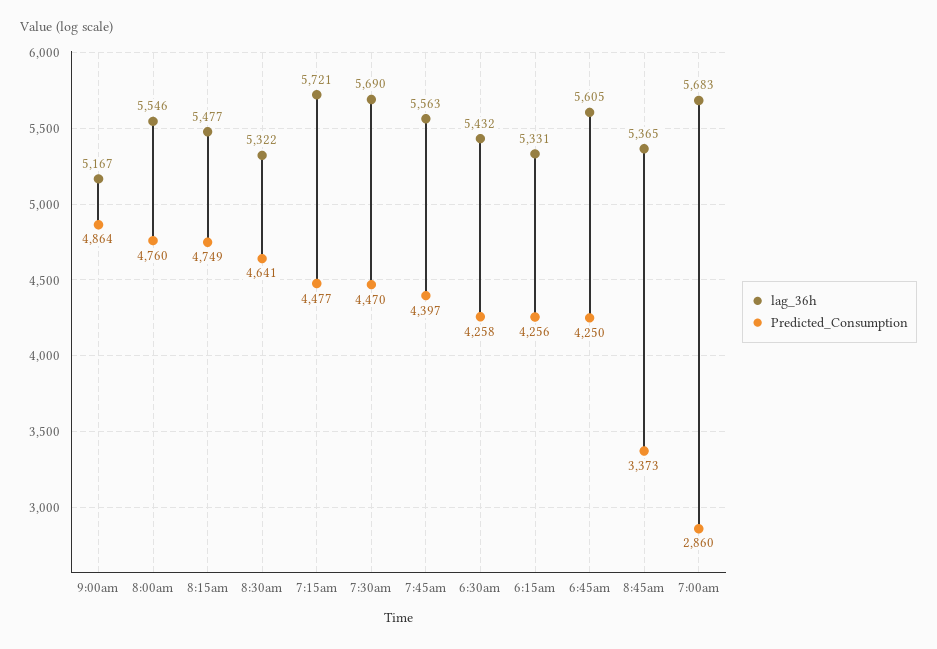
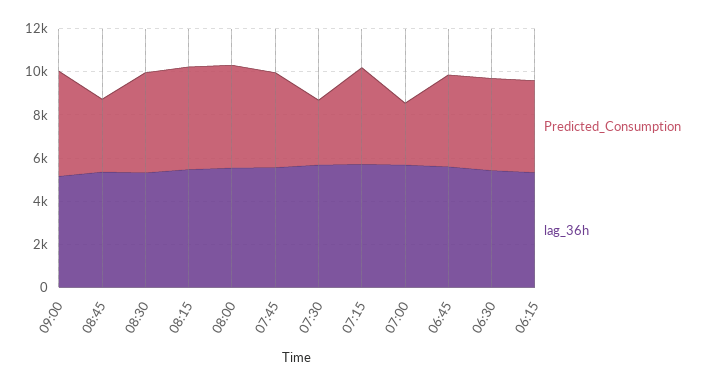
  {
    "lag_36h": {
      "9:00am": 5167,
      "8:00am": 5546,
      "8:15am": 5477,
      "8:30am": 5322,
      "7:15am": 5721,
      "7:30am": 5690,
      "7:45am": 5563,
      "6:30am": 5432,
      "6:15am": 5331,
      "6:45am": 5605,
      "8:45am": 5365,
      "7:00am": 5683
    },
    "Predicted_Consumption": {
      "9:00am": 4864,
      "8:00am": 4760,
      "8:15am": 4749,
      "8:30am": 4641,
      "7:15am": 4477,
-     "7:30am": 4470,
+     "7:30am": 3000,
      "7:45am": 4397,
      "6:30am": 4258,
      "6:15am": 4256,
      "6:45am": 4250,
      "8:45am": 3373,
      "7:00am": 2860
    }
  }

